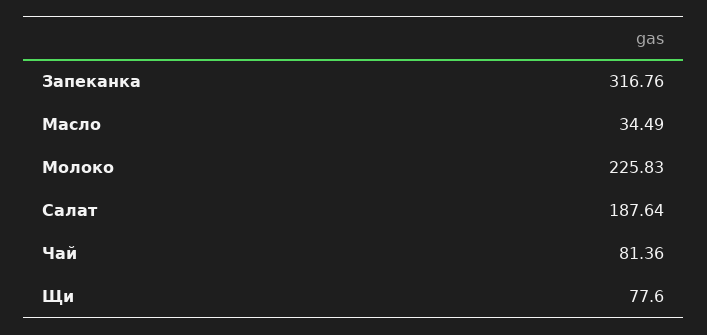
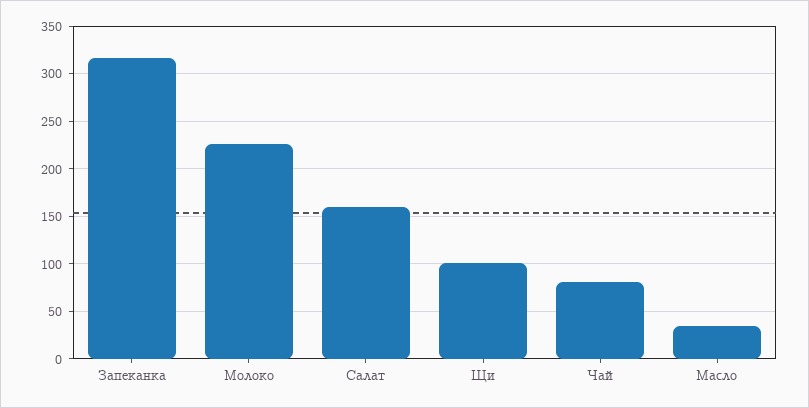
  {
    "Запеканка": 316.76,
    "Масло": 34.49,
    "Молоко": 225.83,
-   "Салат": 187.64,
+   "Салат": 160,
    "Чай": 81.36,
-   "Щи": 77.6
+   "Щи": 100
  }

